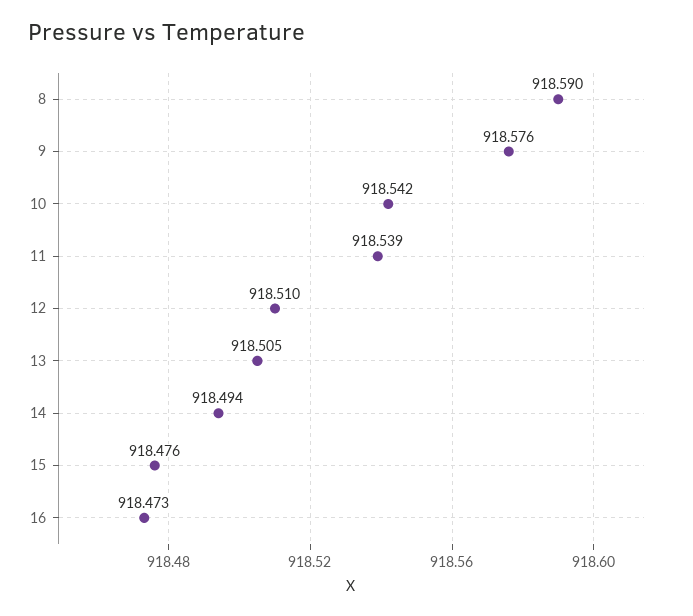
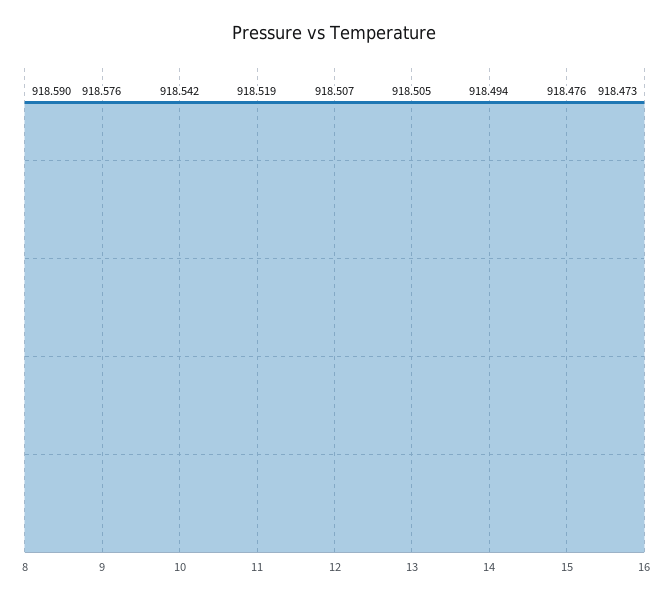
  {
    "8": 918.59,
    "9": 918.576,
    "10": 918.542,
-   "11": 918.539,
+   "11": 918.519,
-   "12": 918.51,
+   "12": 918.507,
    "13": 918.505,
    "14": 918.494,
    "15": 918.476,
    "16": 918.473
  }

